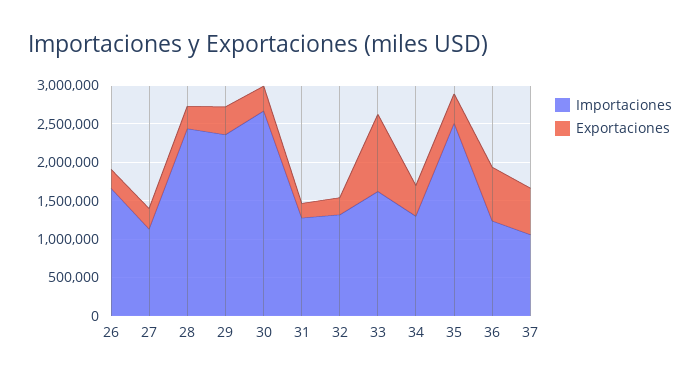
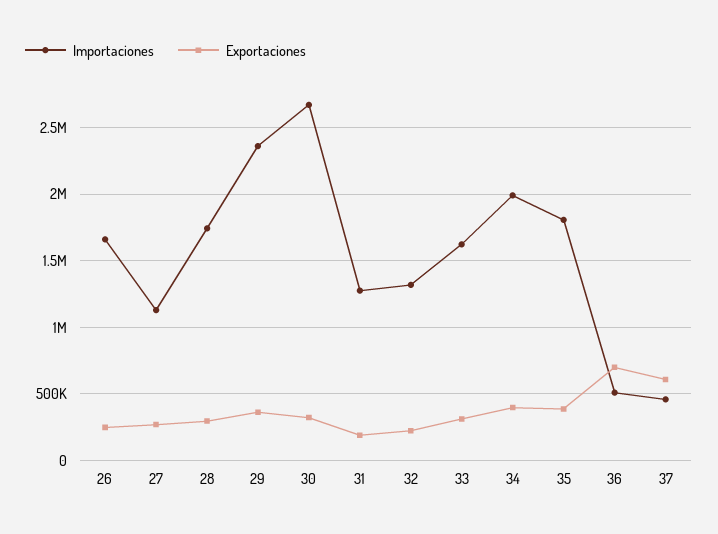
  {
    "Importaciones": {
      "26": 1650000,
      "27": 1150000,
-     "28": 2500000,
+     "28": 1750000,
      "29": 2350000,
      "30": 2650000,
      "31": 1300000,
      "32": 1300000,
      "33": 1600000,
-     "34": 1250000,
+     "34": 2000000,
-     "35": 2500000,
+     "35": 1800000,
-     "36": 1250000,
+     "36": 500000,
-     "37": 1000000
+     "37": 450000
    },
    "Exportaciones": {
      "26": 250000,
      "27": 250000,
      "28": 300000,
      "29": 350000,
      "30": 300000,
      "31": 200000,
      "32": 200000,
-     "33": 1000000,
+     "33": 300000,
      "34": 400000,
      "35": 400000,
      "36": 700000,
      "37": 600000
    }
  }

